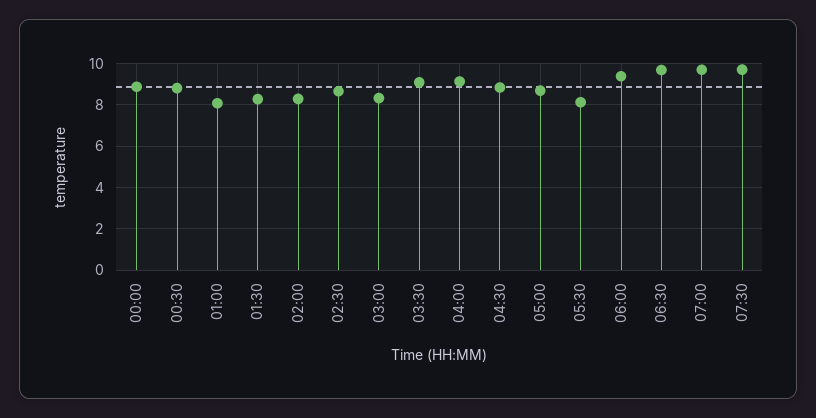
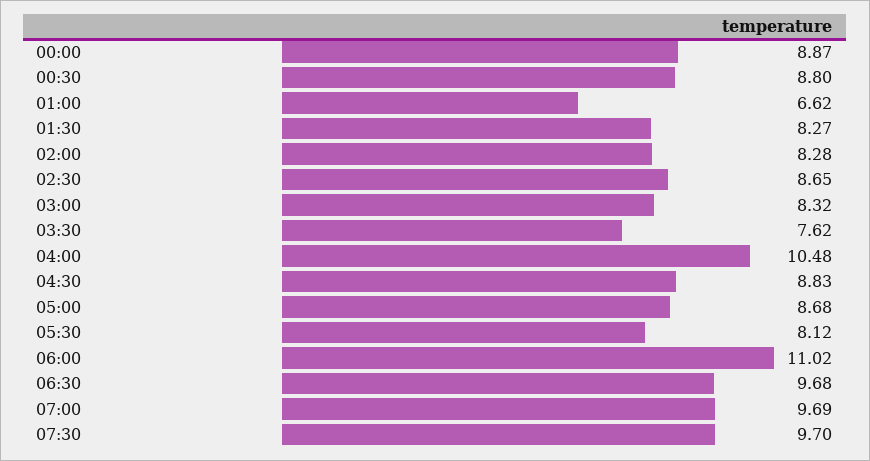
  {
    "00:00": 8.87,
    "00:30": 8.8,
-   "01:00": 8,
+   "01:00": 6.62,
    "01:30": 8.27,
    "02:00": 8.28,
    "02:30": 8.65,
    "03:00": 8.32,
-   "03:30": 9,
+   "03:30": 7.62,
-   "04:00": 9,
+   "04:00": 10.48,
    "04:30": 8.83,
    "05:00": 8.68,
    "05:30": 8.12,
-   "06:00": 9.5,
+   "06:00": 11.02,
    "06:30": 9.68,
    "07:00": 9.69,
    "07:30": 9.7
  }

